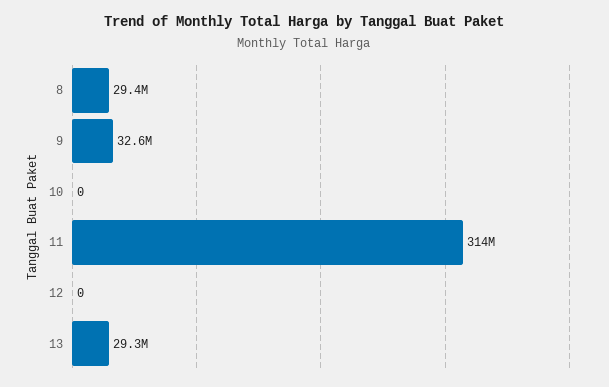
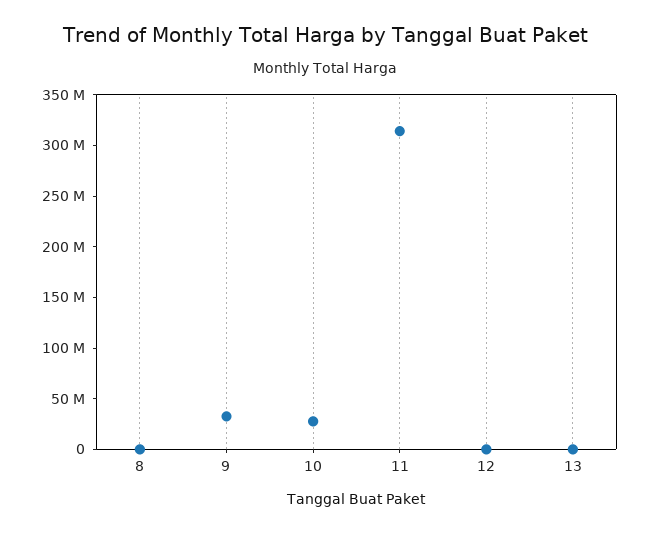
  {
-   "8": 29400000,
+   "8": 0,
    "9": 32600000,
-   "10": 0,
+   "10": 30000000,
    "11": 314000000,
    "12": 0,
-   "13": 29300000
+   "13": 0
  }

